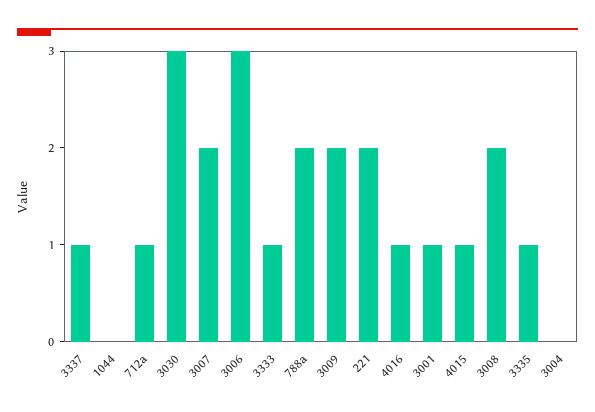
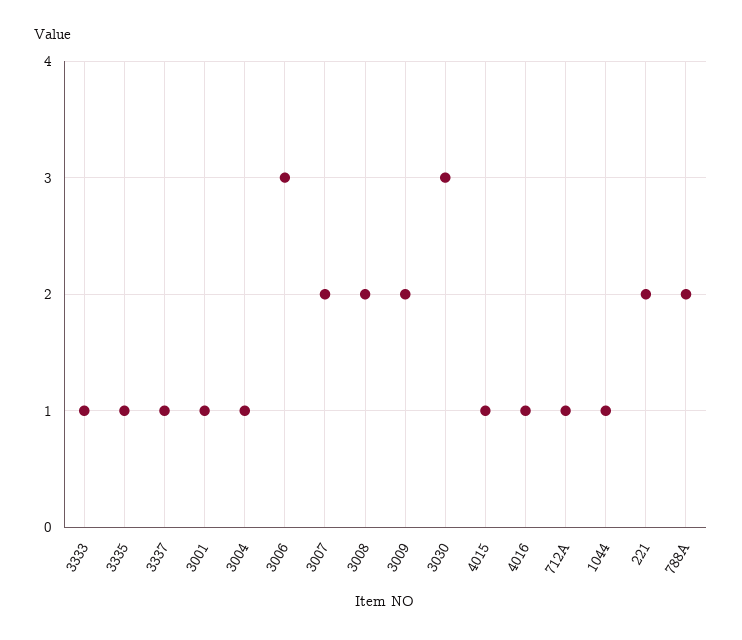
  {
    "3337": 1,
-   "1044": 0,
+   "1044": 1,
    "712a": 1,
    "3030": 3,
    "3007": 2,
    "3006": 3,
    "3333": 1,
    "788a": 2,
    "3009": 2,
    "221": 2,
    "4016": 1,
    "3001": 1,
    "4015": 1,
    "3008": 2,
    "3335": 1,
-   "3004": 0
+   "3004": 1
  }

